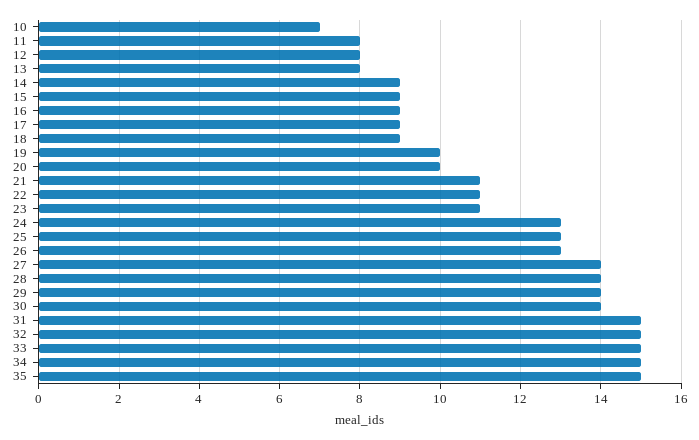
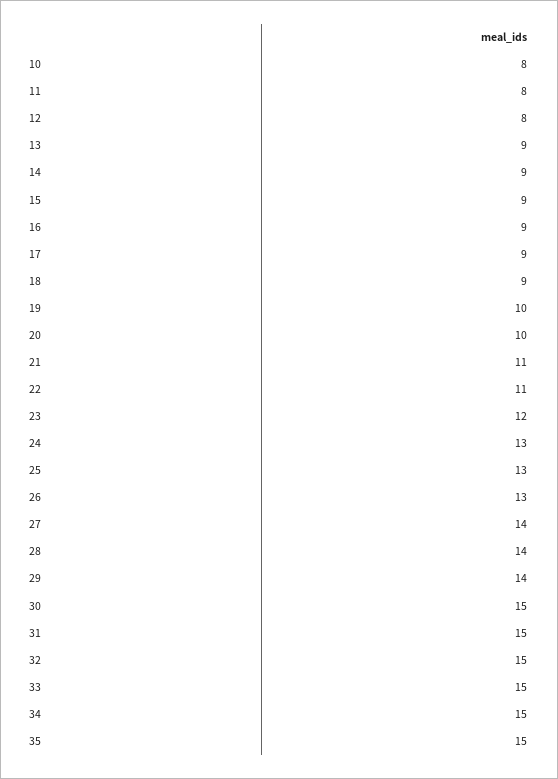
  {
-   "10": 7,
+   "10": 8,
    "11": 8,
    "12": 8,
-   "13": 8,
+   "13": 9,
    "14": 9,
    "15": 9,
    "16": 9,
    "17": 9,
    "18": 9,
    "19": 10,
    "20": 10,
    "21": 11,
    "22": 11,
-   "23": 11,
+   "23": 12,
    "24": 13,
    "25": 13,
    "26": 13,
    "27": 14,
    "28": 14,
    "29": 14,
-   "30": 14,
+   "30": 15,
    "31": 15,
    "32": 15,
    "33": 15,
    "34": 15,
    "35": 15
  }

